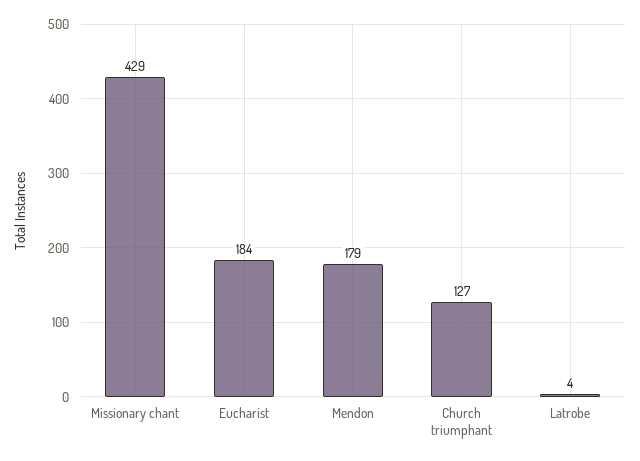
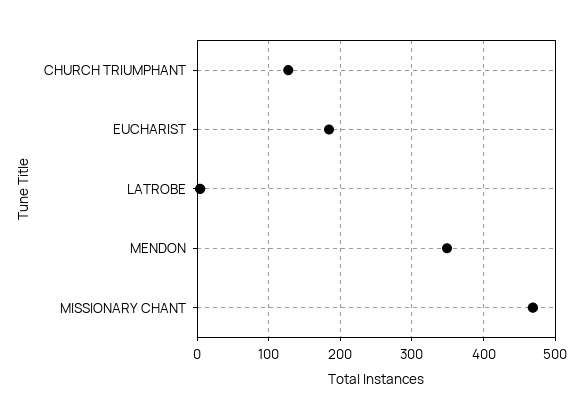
  {
-   "Missionary chant": 429,
+   "Missionary chant": 470,
    "Eucharist": 184,
-   "Mendon": 179,
+   "Mendon": 350,
    "Church triumphant": 127,
    "Latrobe": 4
  }

